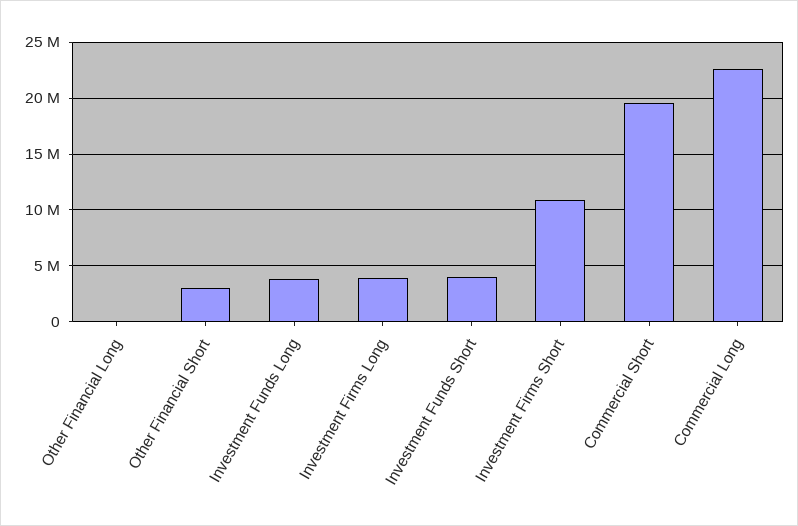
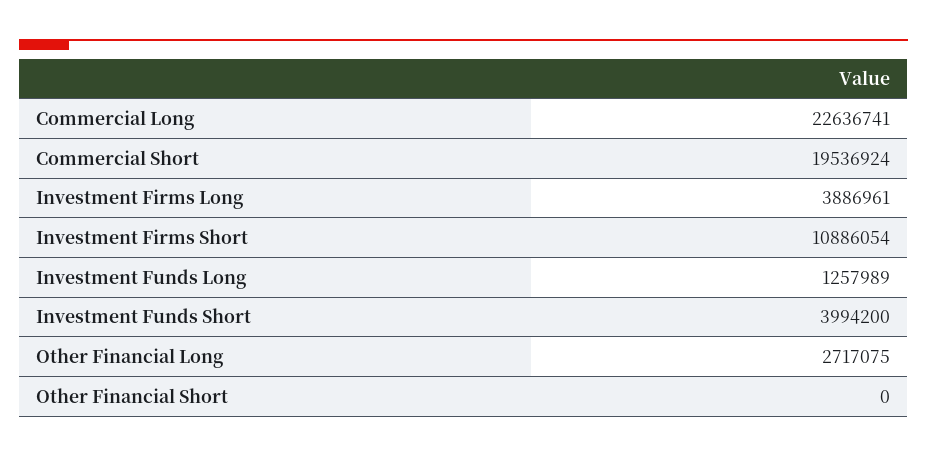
  {
-   "Other Financial Long": 0,
+   "Other Financial Long": 2717075,
-   "Other Financial Short": 3000000,
+   "Other Financial Short": 0,
-   "Investment Funds Long": 4000000,
+   "Investment Funds Long": 1257989,
    "Investment Firms Long": 3886961,
    "Investment Funds Short": 3994200,
    "Investment Firms Short": 10886054,
    "Commercial Short": 19536924,
    "Commercial Long": 22636741
  }

